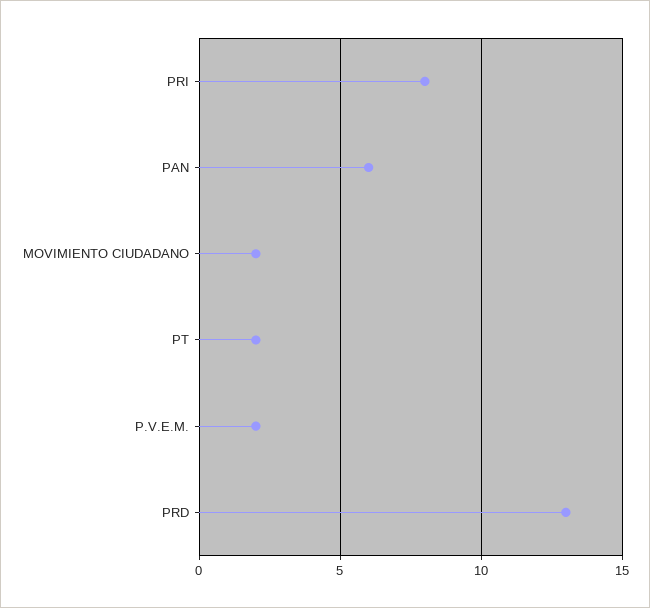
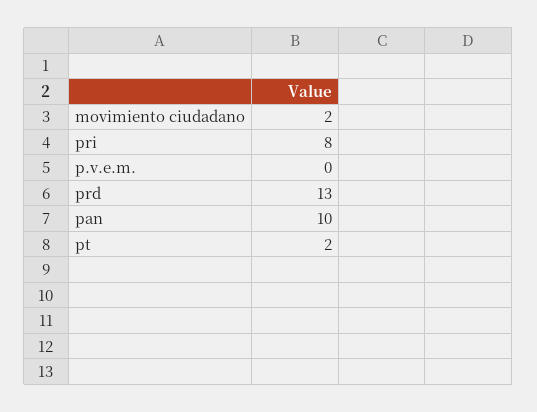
  {
    "PRI": 8,
-   "PAN": 6,
+   "PAN": 10,
    "MOVIMIENTO CIUDADANO": 2,
    "PT": 2,
-   "P.V.E.M.": 2,
+   "P.V.E.M.": 0,
    "PRD": 13
  }

